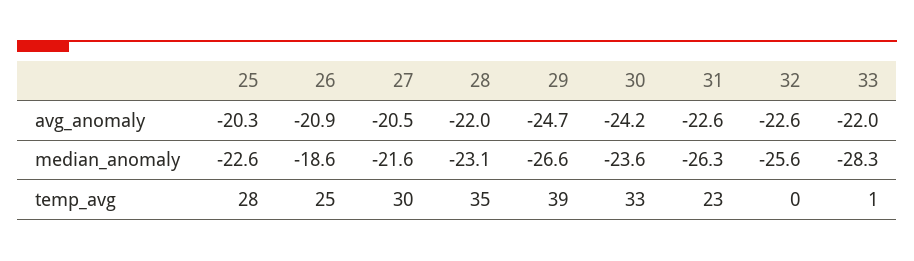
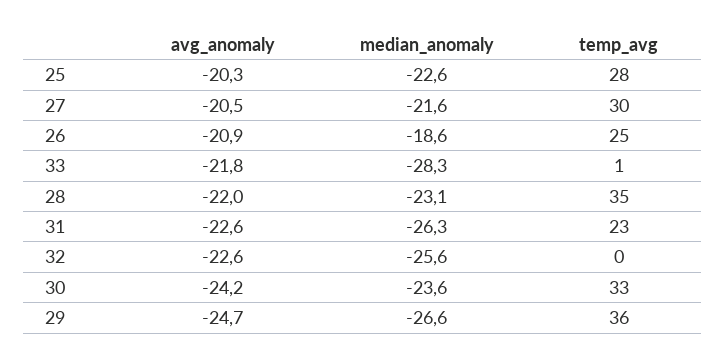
  {
    "25": {
      "avg_anomaly": -20.3,
      "median_anomaly": -22.6,
      "temp_avg": 28
    },
    "26": {
      "avg_anomaly": -20.9,
      "median_anomaly": -18.6,
      "temp_avg": 25
    },
    "27": {
      "avg_anomaly": -20.5,
      "median_anomaly": -21.6,
      "temp_avg": 30
    },
    "28": {
      "avg_anomaly": -22,
      "median_anomaly": -23.1,
      "temp_avg": 35
    },
    "29": {
      "avg_anomaly": -24.7,
      "median_anomaly": -26.6,
-     "temp_avg": 39
+     "temp_avg": 36
    },
    "30": {
      "avg_anomaly": -24.2,
      "median_anomaly": -23.6,
      "temp_avg": 33
    },
    "31": {
      "avg_anomaly": -22.6,
      "median_anomaly": -26.3,
      "temp_avg": 23
    },
    "32": {
      "avg_anomaly": -22.6,
      "median_anomaly": -25.6,
      "temp_avg": 0
    },
    "33": {
-     "avg_anomaly": -22,
+     "avg_anomaly": -21.8,
      "median_anomaly": -28.3,
      "temp_avg": 1
    }
  }

